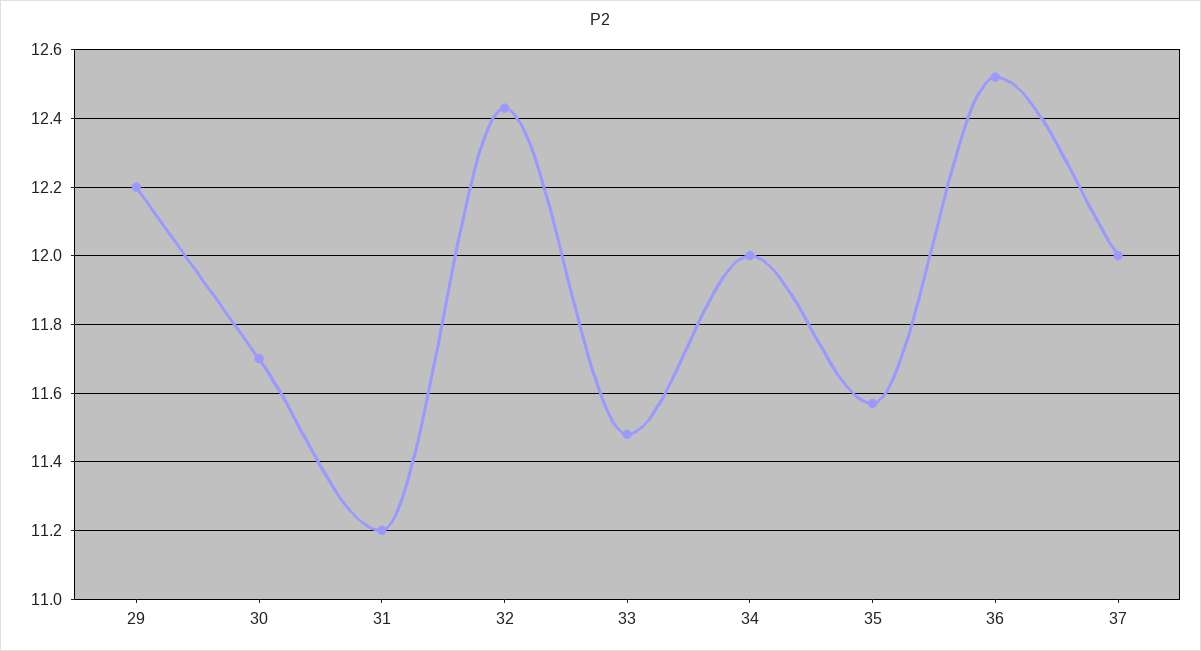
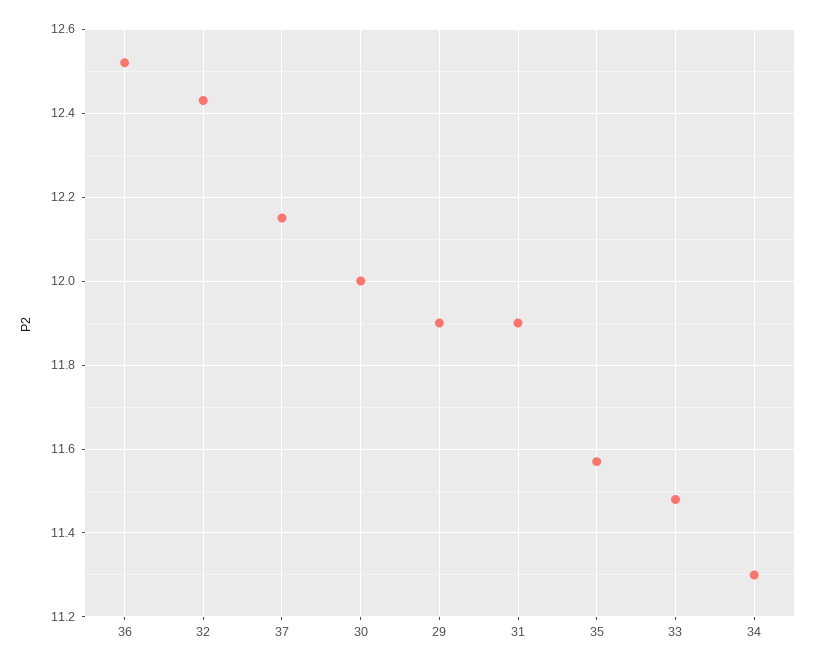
  {
-   "29": 12.2,
+   "29": 11.9,
-   "30": 11.7,
+   "30": 12,
-   "31": 11.2,
+   "31": 11.9,
    "32": 12.45,
    "33": 11.5,
-   "34": 12,
+   "34": 11.3,
    "35": 11.55,
    "36": 12.5,
-   "37": 12
+   "37": 12.15
  }

